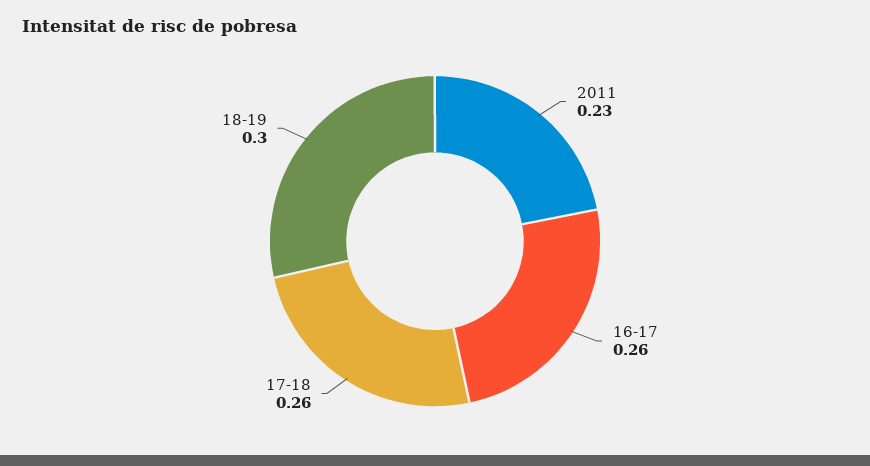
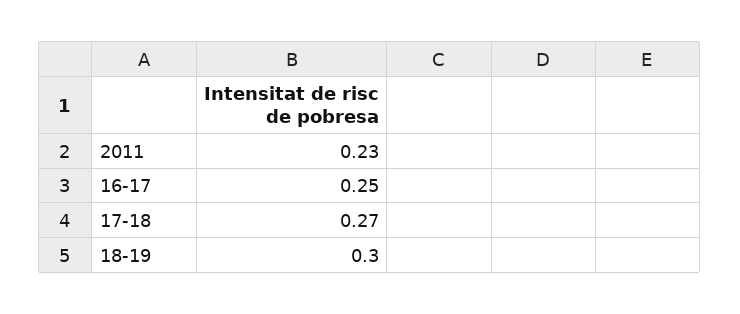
  {
    "2011": 0.23,
-   "16-17": 0.26,
+   "16-17": 0.25,
-   "17-18": 0.26,
+   "17-18": 0.27,
    "18-19": 0.3
  }

